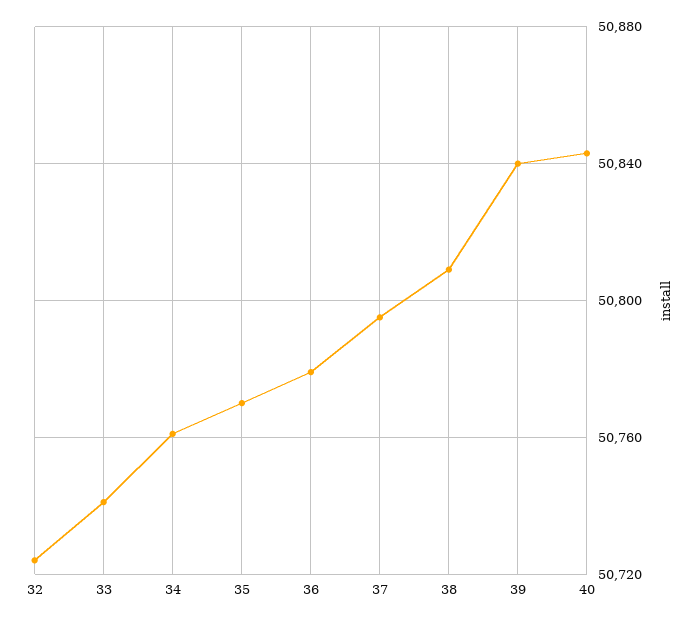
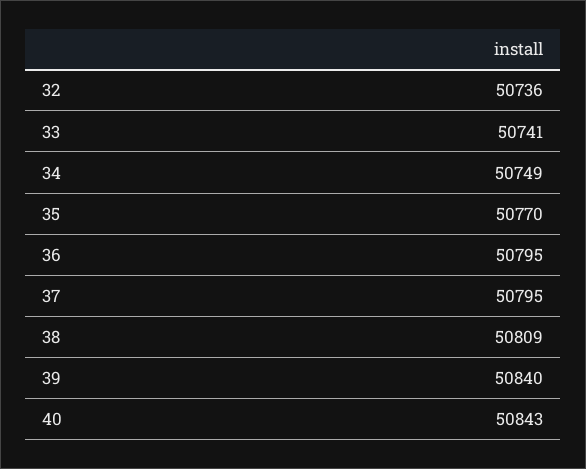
  {
-   "32": 50725,
+   "32": 50736,
    "33": 50741,
-   "34": 50760,
+   "34": 50749,
    "35": 50770,
-   "36": 50780,
+   "36": 50795,
    "37": 50795,
    "38": 50809,
    "39": 50840,
    "40": 50843
  }

